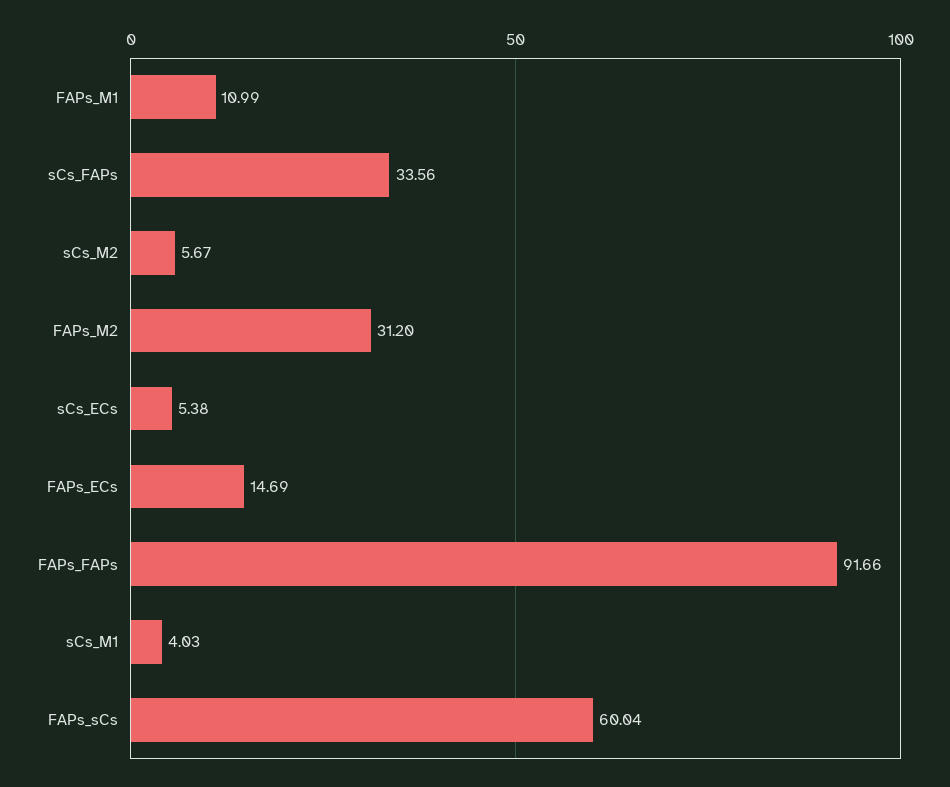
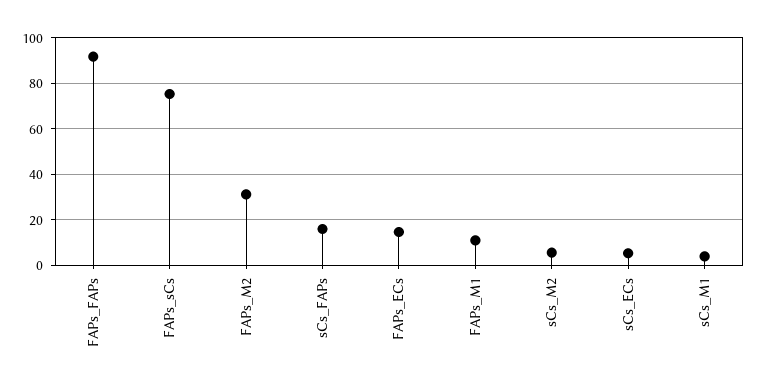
  {
    "FAPs_M1": 10.99,
-   "sCs_FAPs": 33.56,
+   "sCs_FAPs": 15,
    "sCs_M2": 5.67,
    "FAPs_M2": 31.2,
    "sCs_ECs": 5.38,
    "FAPs_ECs": 14.69,
    "FAPs_FAPs": 91.66,
    "sCs_M1": 4.03,
-   "FAPs_sCs": 60.04
+   "FAPs_sCs": 75
  }

